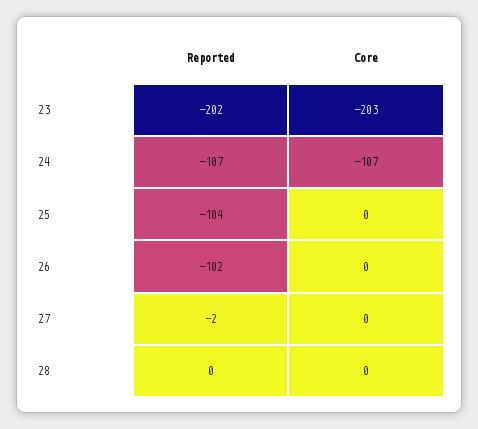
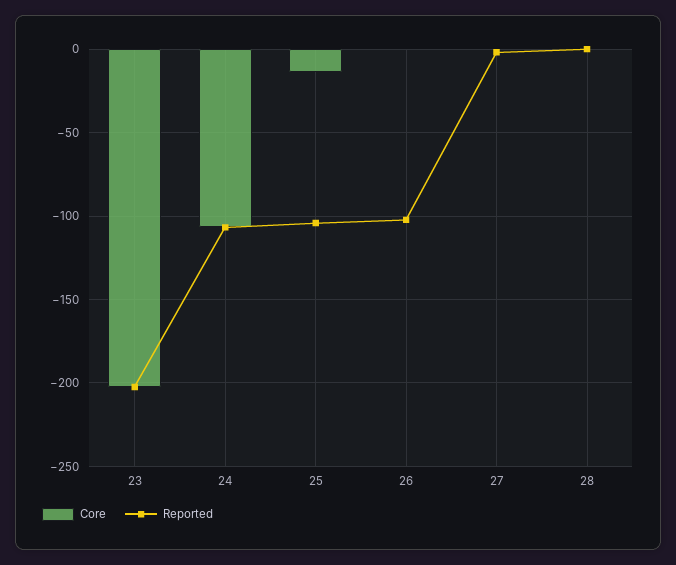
  {
    "Reported": {
      "23": -202,
      "24": -107,
      "25": -104,
      "26": -102,
      "27": -2,
      "28": 0
    },
    "Core": {
      "23": -203,
      "24": -107,
-     "25": 0,
+     "25": -15,
      "26": 0,
      "27": 0,
      "28": 0
    }
  }

